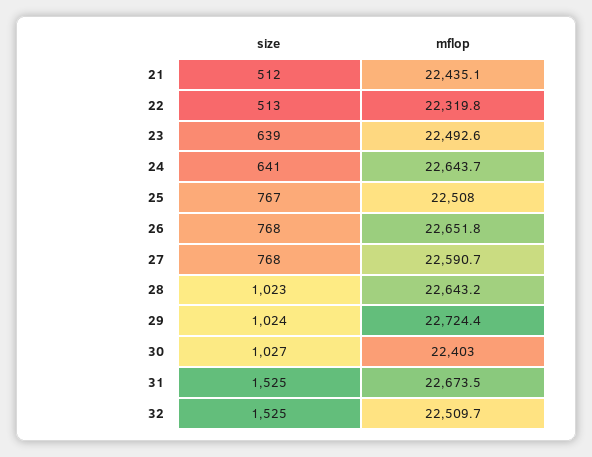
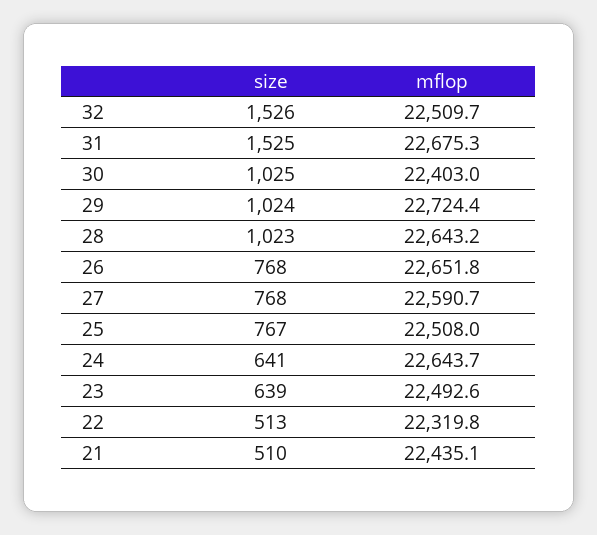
  {
    "size": {
-     "21": 512,
+     "21": 510,
      "22": 513,
      "23": 639,
      "24": 641,
      "25": 767,
      "26": 768,
      "27": 768,
      "28": 1023,
      "29": 1024,
-     "30": 1027,
+     "30": 1025,
      "31": 1525,
-     "32": 1525
+     "32": 1526
    },
    "mflop": {
      "21": 22435.1,
      "22": 22319.8,
      "23": 22492.6,
      "24": 22643.7,
      "25": 22508,
      "26": 22651.8,
      "27": 22590.7,
      "28": 22643.2,
      "29": 22724.4,
      "30": 22403,
-     "31": 22673.5,
+     "31": 22675.3,
      "32": 22509.7
    }
  }

